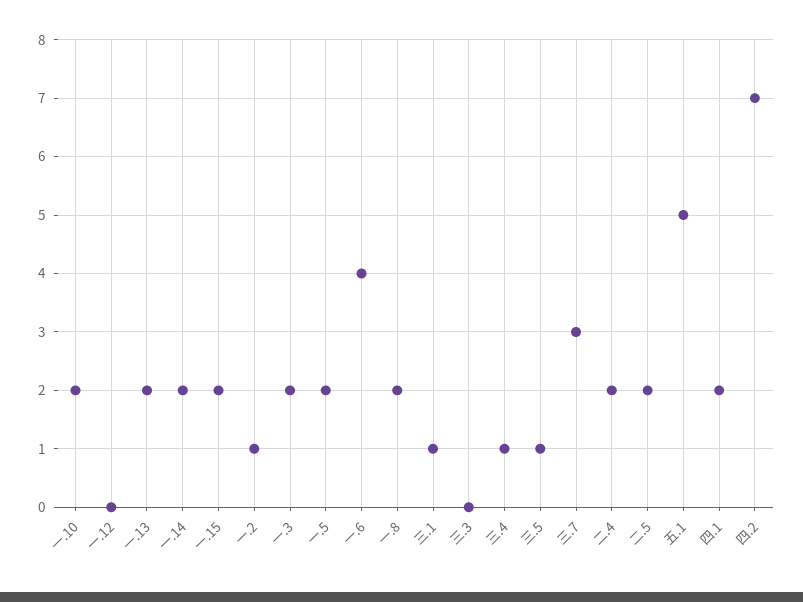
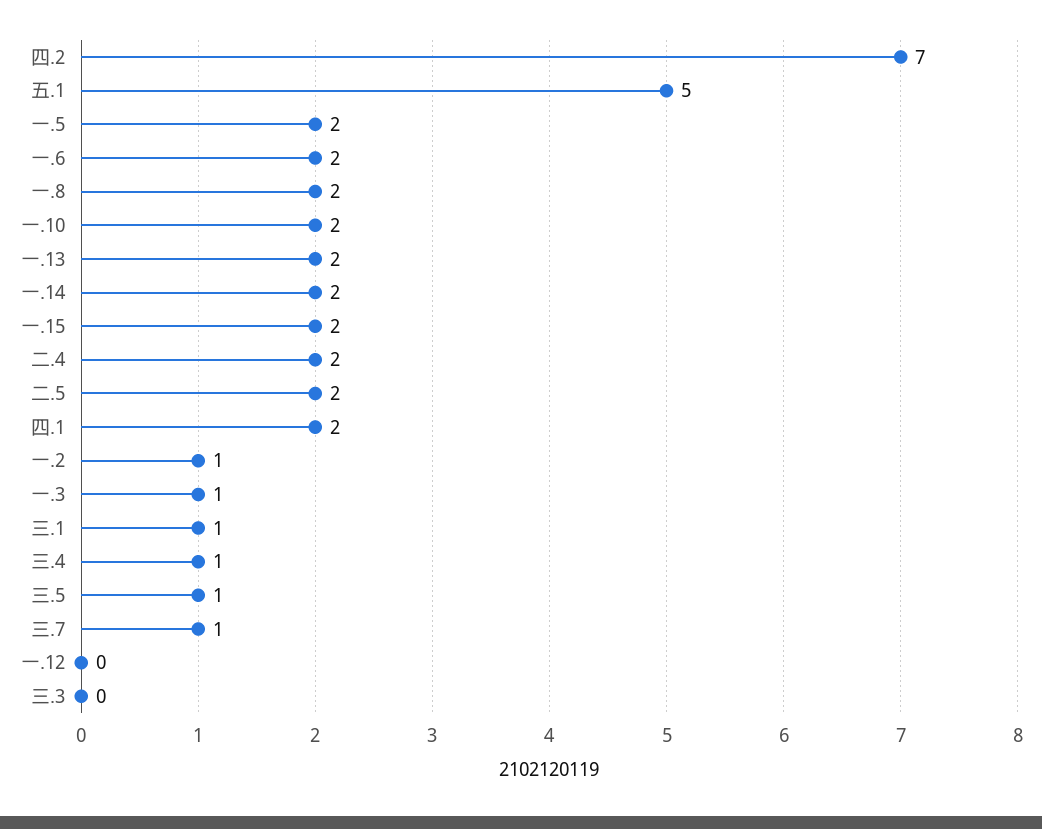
  {
    "一.10": 2,
    "一.12": 0,
    "一.13": 2,
    "一.14": 2,
    "一.15": 2,
    "一.2": 1,
-   "一.3": 2,
+   "一.3": 1,
    "一.5": 2,
-   "一.6": 4,
+   "一.6": 2,
    "一.8": 2,
    "三.1": 1,
    "三.3": 0,
    "三.4": 1,
    "三.5": 1,
-   "三.7": 3,
+   "三.7": 1,
    "二.4": 2,
    "二.5": 2,
    "五.1": 5,
    "四.1": 2,
    "四.2": 7
  }

